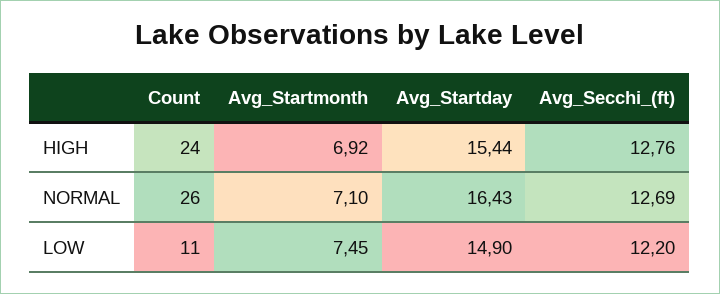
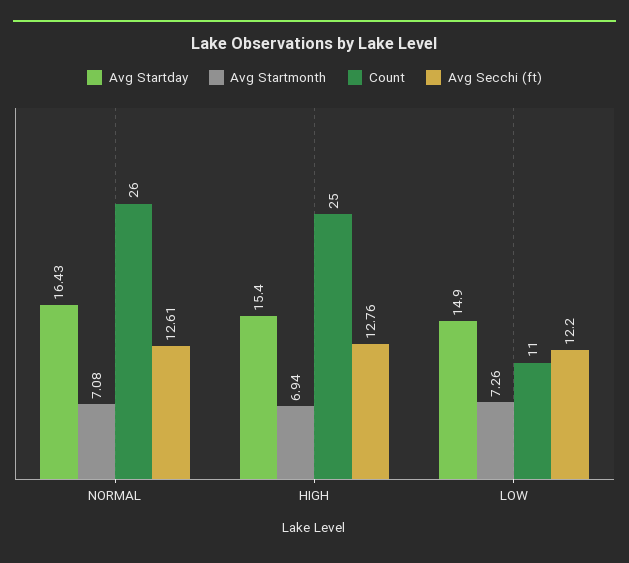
  {
    "Count": {
-     "HIGH": 24,
+     "HIGH": 25,
      "NORMAL": 26,
      "LOW": 11
    },
    "Avg_Startmonth": {
-     "HIGH": 6.92,
+     "HIGH": 6.94,
-     "NORMAL": 7.1,
+     "NORMAL": 7.08,
-     "LOW": 7.45
+     "LOW": 7.26
    },
    "Avg_Startday": {
-     "HIGH": 15.44,
+     "HIGH": 15.4,
      "NORMAL": 16.43,
      "LOW": 14.9
    },
    "Avg_Secchi_(ft)": {
      "HIGH": 12.76,
-     "NORMAL": 12.69,
+     "NORMAL": 12.61,
      "LOW": 12.2
    }
  }

